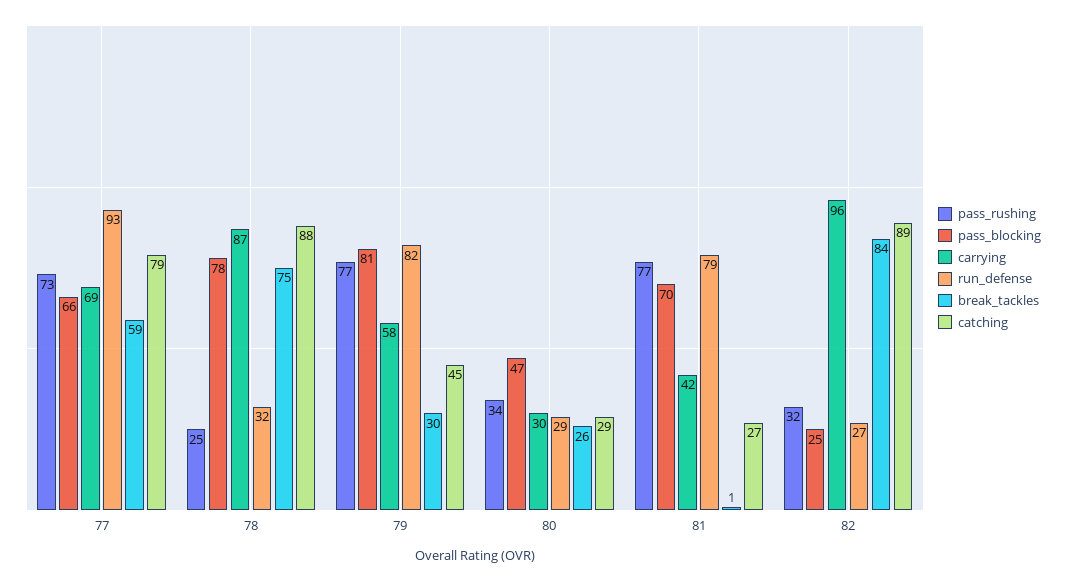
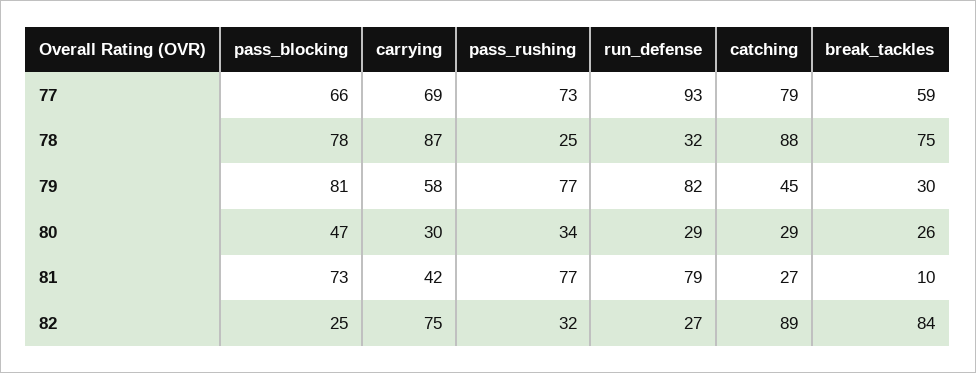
  {
    "pass_rushing": {
      "77": 73,
      "78": 25,
      "79": 77,
      "80": 34,
      "81": 77,
      "82": 32
    },
    "pass_blocking": {
      "77": 66,
      "78": 78,
      "79": 81,
      "80": 47,
-     "81": 70,
+     "81": 73,
      "82": 25
    },
    "carrying": {
      "77": 69,
      "78": 87,
      "79": 58,
      "80": 30,
      "81": 42,
-     "82": 96
+     "82": 75
    },
    "run_defense": {
      "77": 93,
      "78": 32,
      "79": 82,
      "80": 29,
      "81": 79,
      "82": 27
    },
    "break_tackles": {
      "77": 59,
      "78": 75,
      "79": 30,
      "80": 26,
-     "81": 1,
+     "81": 10,
      "82": 84
    },
    "catching": {
      "77": 79,
      "78": 88,
      "79": 45,
      "80": 29,
      "81": 27,
      "82": 89
    }
  }

